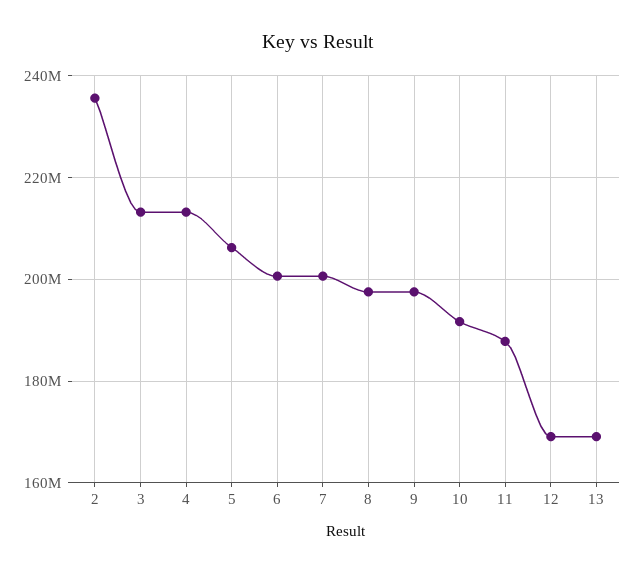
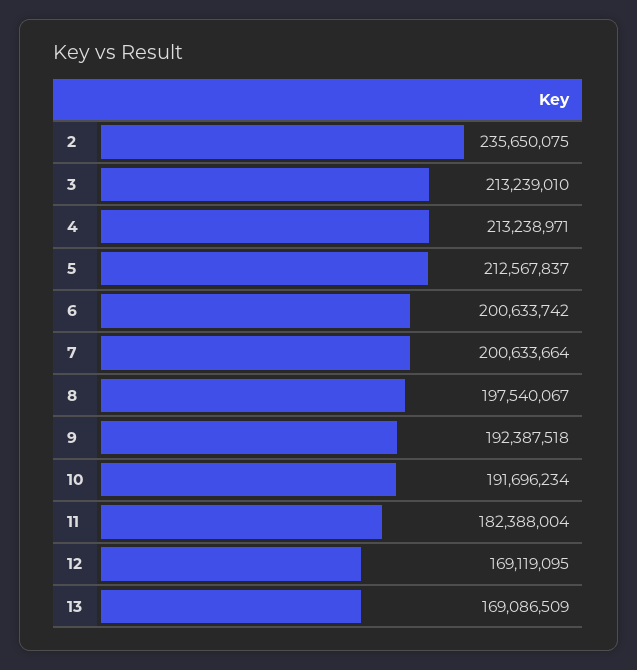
  {
    "2": 235650075,
    "3": 213239010,
    "4": 213238971,
-   "5": 206000000,
+   "5": 212567837,
    "6": 200633742,
    "7": 200633664,
    "8": 197540067,
-   "9": 198000000,
+   "9": 192387518,
    "10": 191696234,
-   "11": 188000000,
+   "11": 182388004,
    "12": 169119095,
    "13": 169086509
  }

